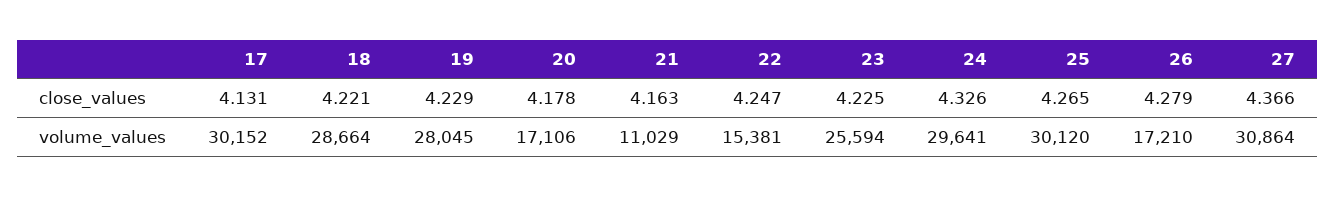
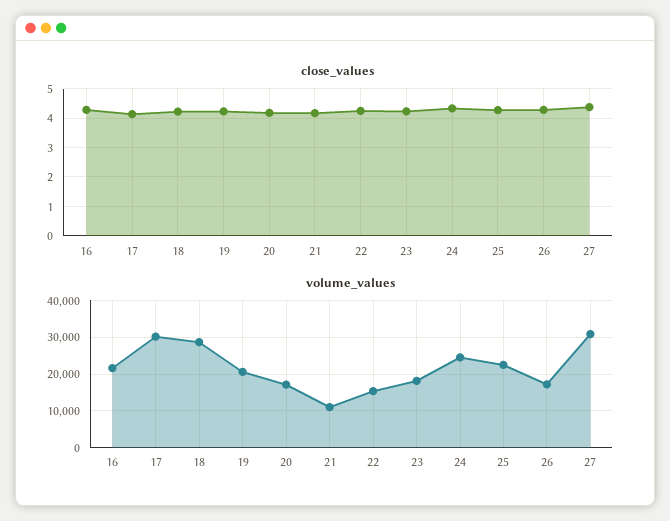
  {
    "close_values": {
      "17": 4.131,
      "18": 4.221,
      "19": 4.229,
      "20": 4.178,
      "21": 4.163,
      "22": 4.247,
      "23": 4.225,
      "24": 4.326,
      "25": 4.265,
      "26": 4.279,
-     "27": 4.366
+     "27": 4.366,
+     "16": 4.25
    },
    "volume_values": {
      "17": 30152,
      "18": 28664,
-     "19": 28045,
+     "19": 20000,
      "20": 17106,
      "21": 11029,
      "22": 15381,
-     "23": 25594,
+     "23": 18000,
-     "24": 29641,
+     "24": 24000,
-     "25": 30120,
+     "25": 22000,
      "26": 17210,
-     "27": 30864
+     "27": 30864,
+     "16": 22000
    }
  }

